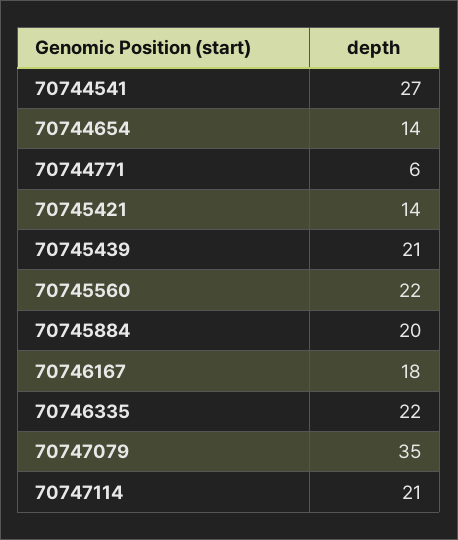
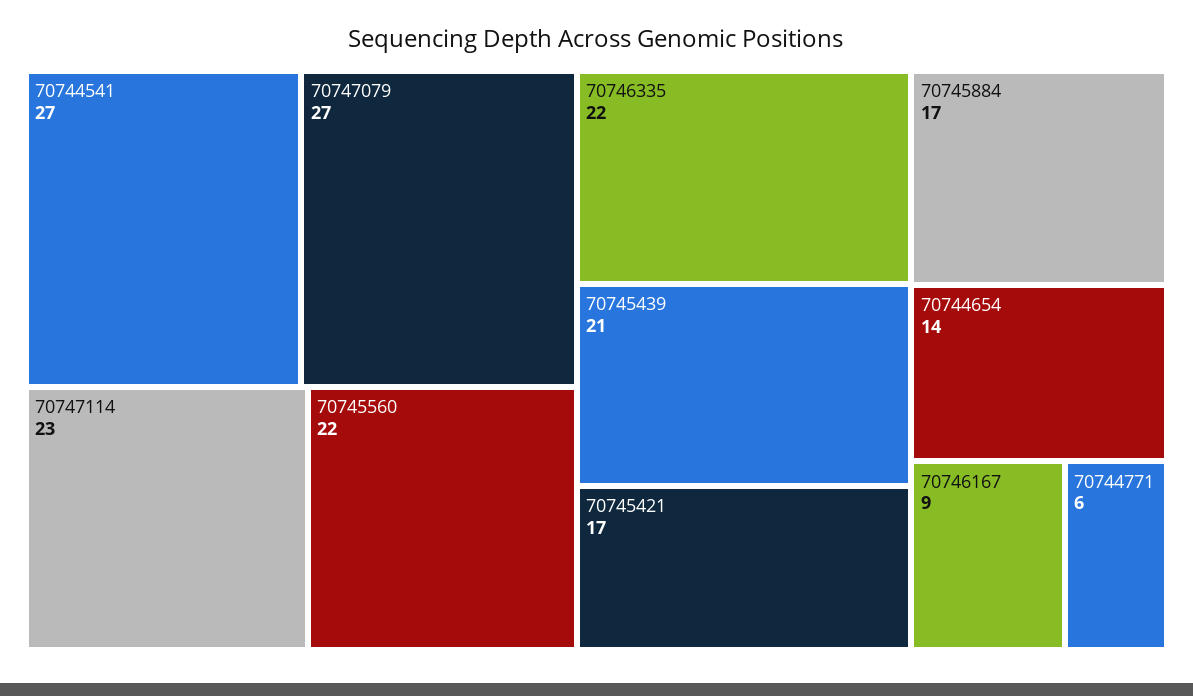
  {
    "70744541": 27,
    "70744654": 14,
    "70744771": 6,
-   "70745421": 14,
+   "70745421": 17,
    "70745439": 21,
    "70745560": 22,
-   "70745884": 20,
+   "70745884": 17,
-   "70746167": 18,
+   "70746167": 9,
    "70746335": 22,
-   "70747079": 35,
+   "70747079": 27,
-   "70747114": 21
+   "70747114": 23
  }

